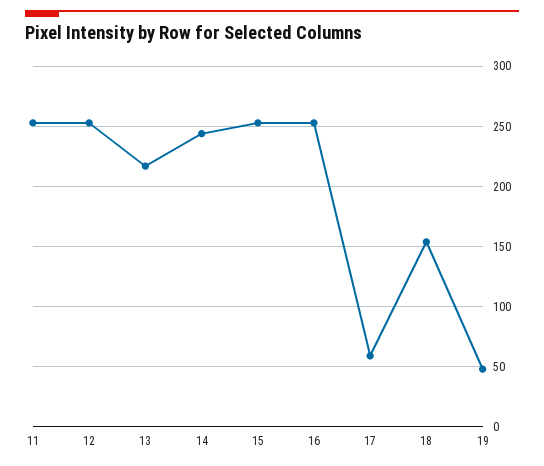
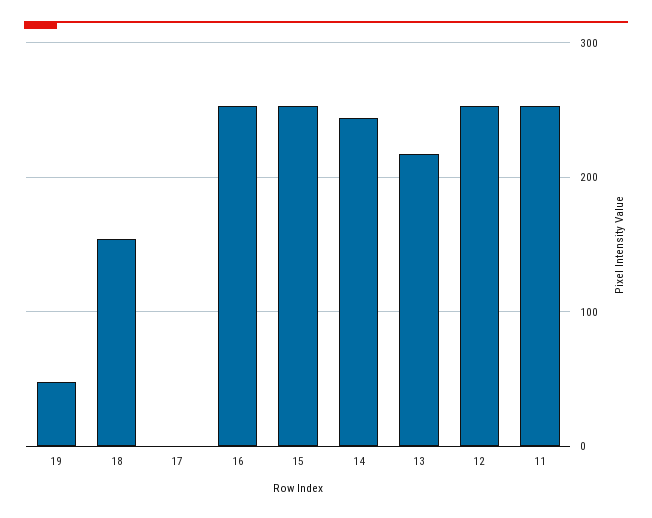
  {
    "11": 255,
    "12": 255,
    "13": 215,
    "14": 245,
    "15": 255,
    "16": 255,
-   "17": 60,
+   "17": 0,
    "18": 155,
    "19": 50
  }

